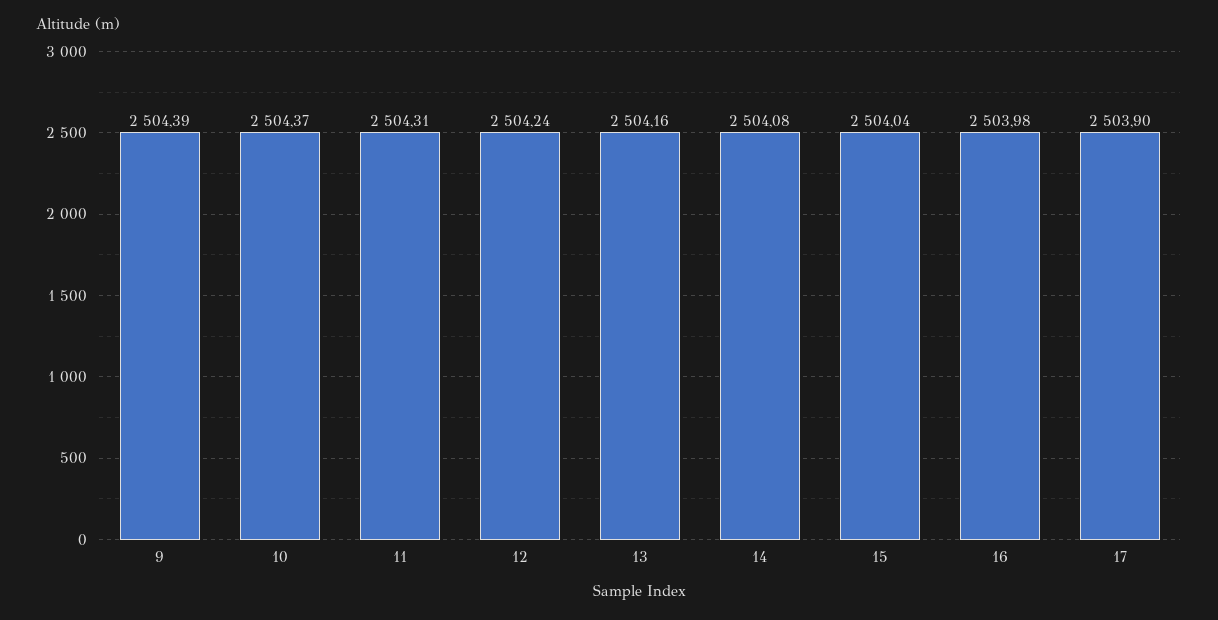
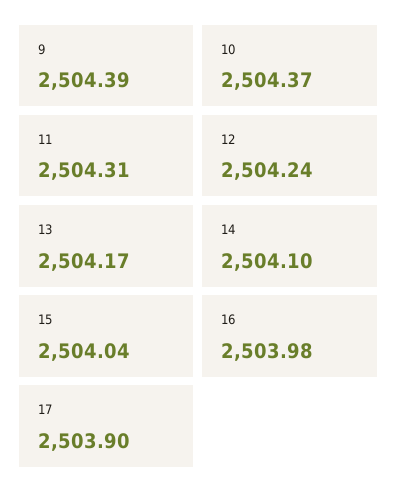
  {
    "9": 2504.39,
    "10": 2504.37,
    "11": 2504.31,
    "12": 2504.24,
-   "13": 2504.16,
+   "13": 2504.17,
-   "14": 2504.08,
+   "14": 2504.1,
    "15": 2504.04,
    "16": 2503.98,
    "17": 2503.9
  }

